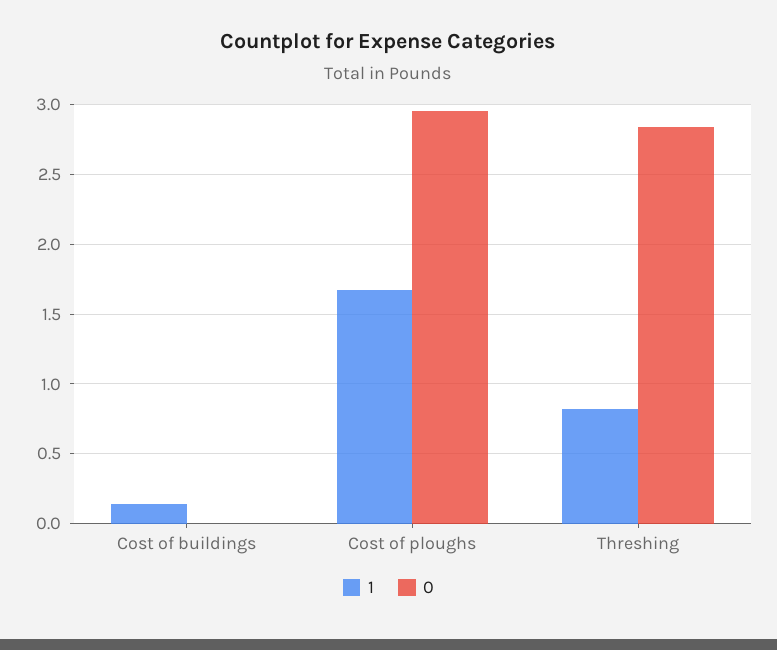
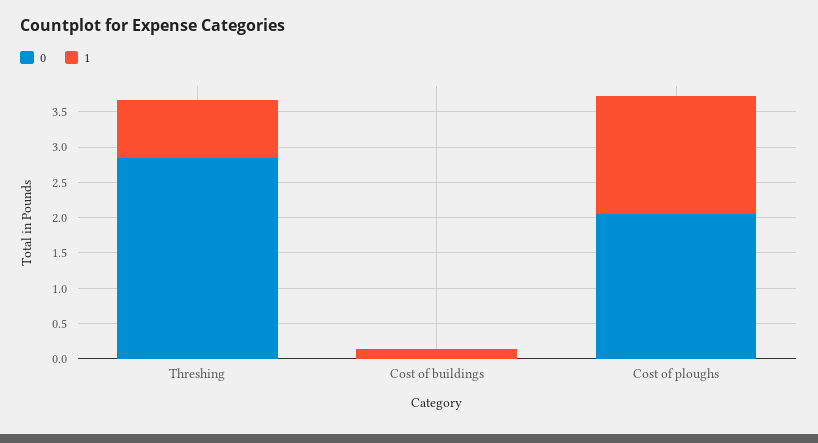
  {
    "1": {
      "Cost of buildings": 0.15,
      "Cost of ploughs": 1.65,
      "Threshing": 0.8
    },
    "0": {
      "Cost of buildings": 0,
-     "Cost of ploughs": 2.95,
+     "Cost of ploughs": 2,
      "Threshing": 2.85
    }
  }

